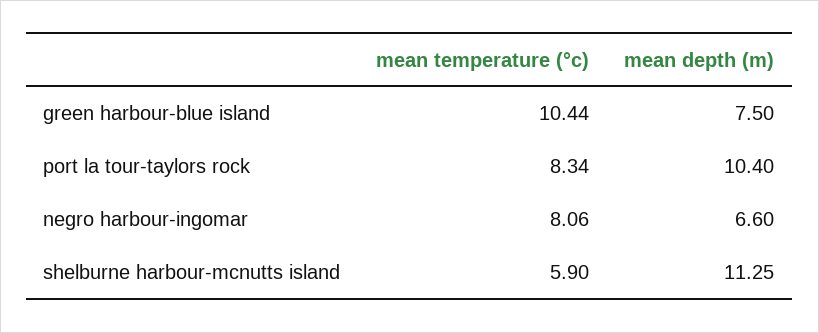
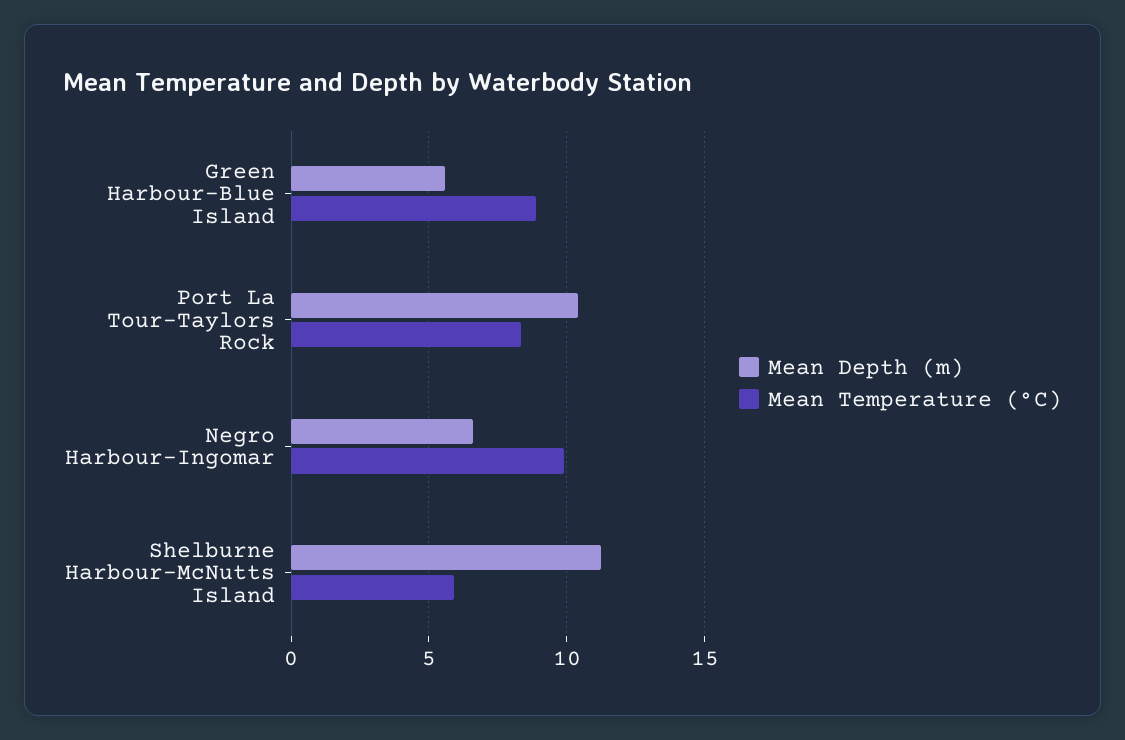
  {
    "mean temperature (°c)": {
-     "green harbour-blue island": 10.44,
+     "green harbour-blue island": 9,
      "port la tour-taylors rock": 8.34,
-     "negro harbour-ingomar": 8.06,
+     "negro harbour-ingomar": 10,
      "shelburne harbour-mcnutts island": 5.9
    },
    "mean depth (m)": {
-     "green harbour-blue island": 7.5,
+     "green harbour-blue island": 5.5,
      "port la tour-taylors rock": 10.4,
      "negro harbour-ingomar": 6.6,
      "shelburne harbour-mcnutts island": 11.25
    }
  }

